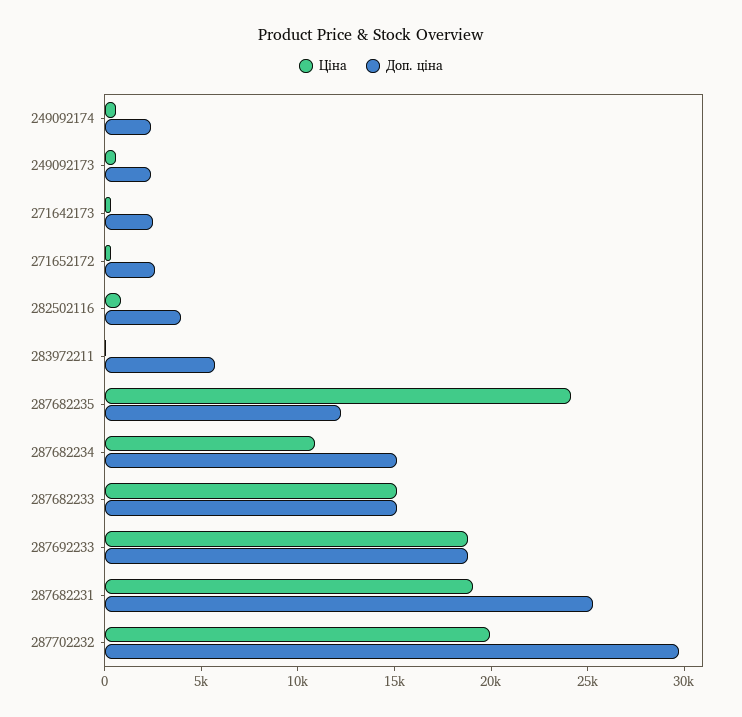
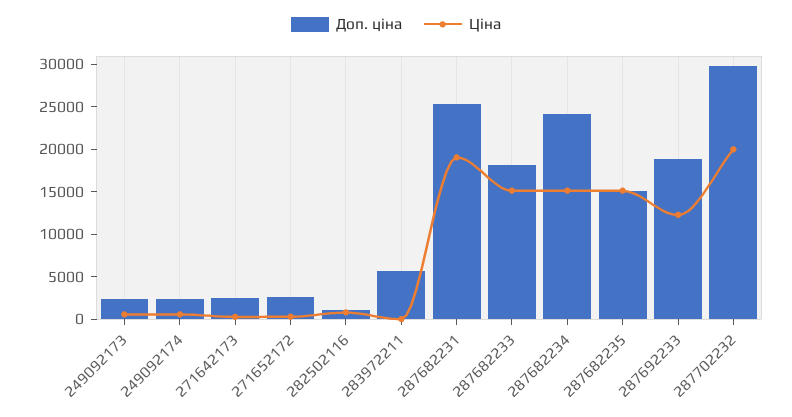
  {
    "Ціна": {
      "249092174": 1000,
      "249092173": 1000,
      "271642173": 0,
      "271652172": 0,
      "282502116": 1000,
      "283972211": 0,
-     "287682235": 24000,
+     "287682235": 15000,
-     "287682234": 11000,
+     "287682234": 15000,
      "287682233": 15000,
-     "287692233": 19000,
+     "287692233": 12000,
      "287682231": 19000,
      "287702232": 20000
    },
    "Доп. ціна": {
      "249092174": 2000,
      "249092173": 2000,
      "271642173": 2000,
      "271652172": 3000,
-     "282502116": 4000,
+     "282502116": 1000,
      "283972211": 6000,
-     "287682235": 12000,
+     "287682235": 15000,
-     "287682234": 15000,
+     "287682234": 24000,
-     "287682233": 15000,
+     "287682233": 18000,
      "287692233": 19000,
      "287682231": 25000,
      "287702232": 30000
    }
  }

